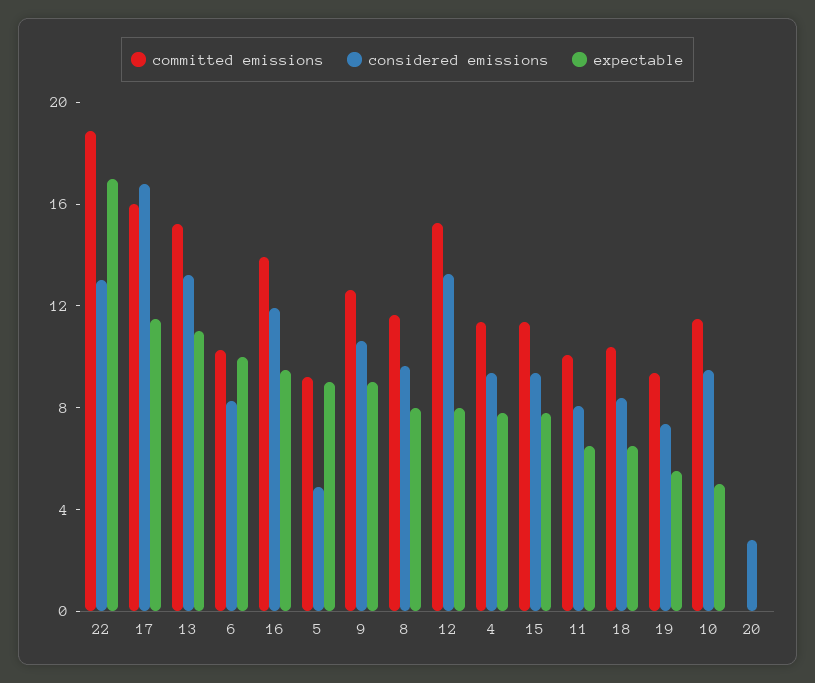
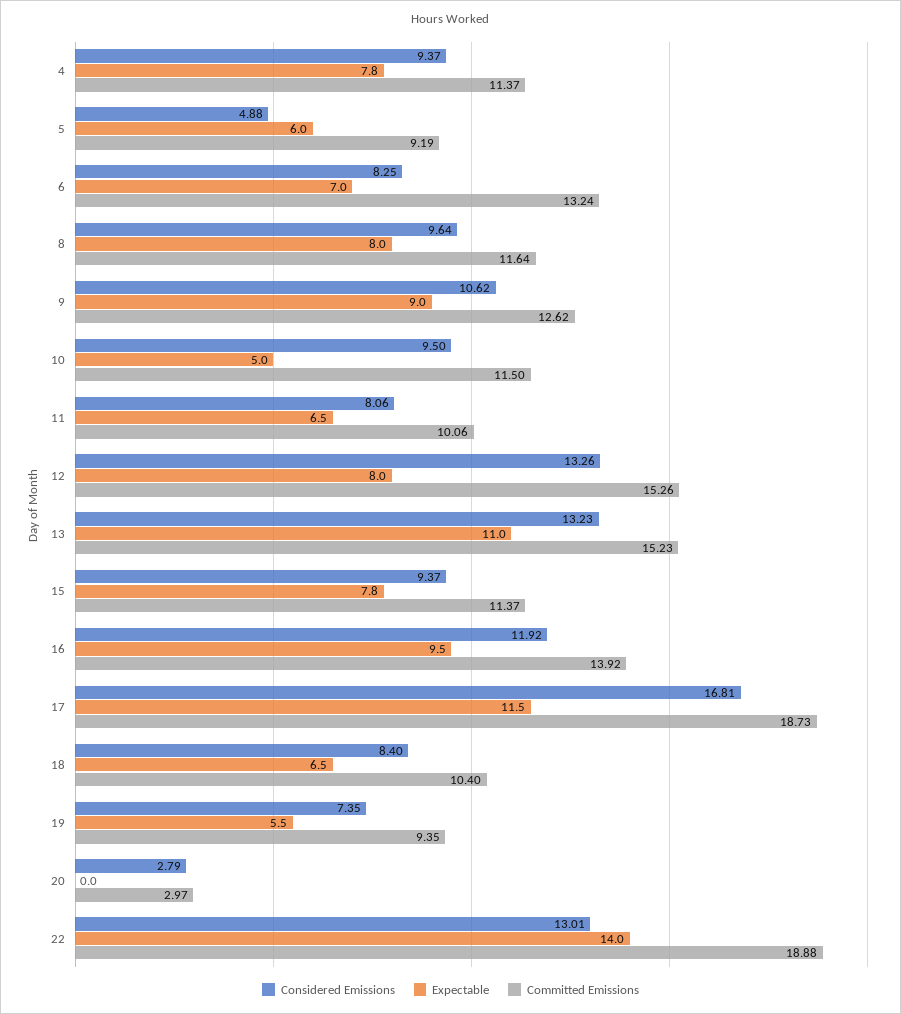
  {
    "committed emissions": {
      "22": 18.88,
-     "17": 16,
+     "17": 18.73,
      "13": 15.23,
-     "6": 10,
+     "6": 13.24,
      "16": 13.92,
      "5": 9.19,
      "9": 12.62,
      "8": 11.64,
      "12": 15.26,
      "4": 11.37,
      "15": 11.37,
      "11": 10.06,
      "18": 10.4,
      "19": 9.35,
      "10": 11.5,
-     "20": 0
+     "20": 2.97
    },
    "considered emissions": {
      "22": 13.01,
      "17": 16.81,
      "13": 13.23,
      "6": 8.25,
      "16": 11.92,
      "5": 4.88,
      "9": 10.62,
      "8": 9.64,
      "12": 13.26,
      "4": 9.37,
      "15": 9.37,
      "11": 8.06,
      "18": 8.4,
      "19": 7.35,
      "10": 9.5,
      "20": 2.79
    },
    "expectable": {
-     "22": 17,
+     "22": 14,
      "17": 11.5,
      "13": 11,
-     "6": 10,
+     "6": 7,
      "16": 9.5,
-     "5": 9,
+     "5": 6,
      "9": 9,
      "8": 8,
      "12": 8,
      "4": 7.8,
      "15": 7.8,
      "11": 6.5,
      "18": 6.5,
      "19": 5.5,
      "10": 5,
      "20": 0
    }
  }

